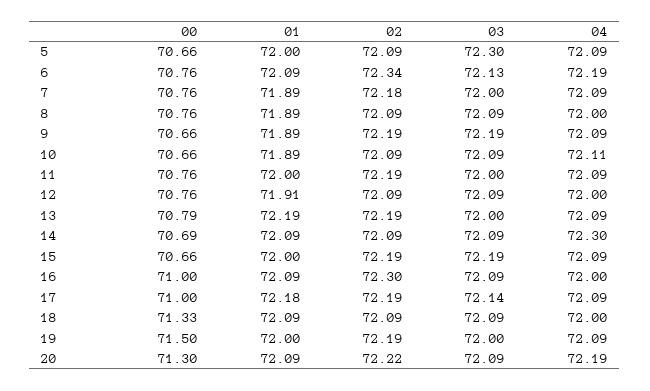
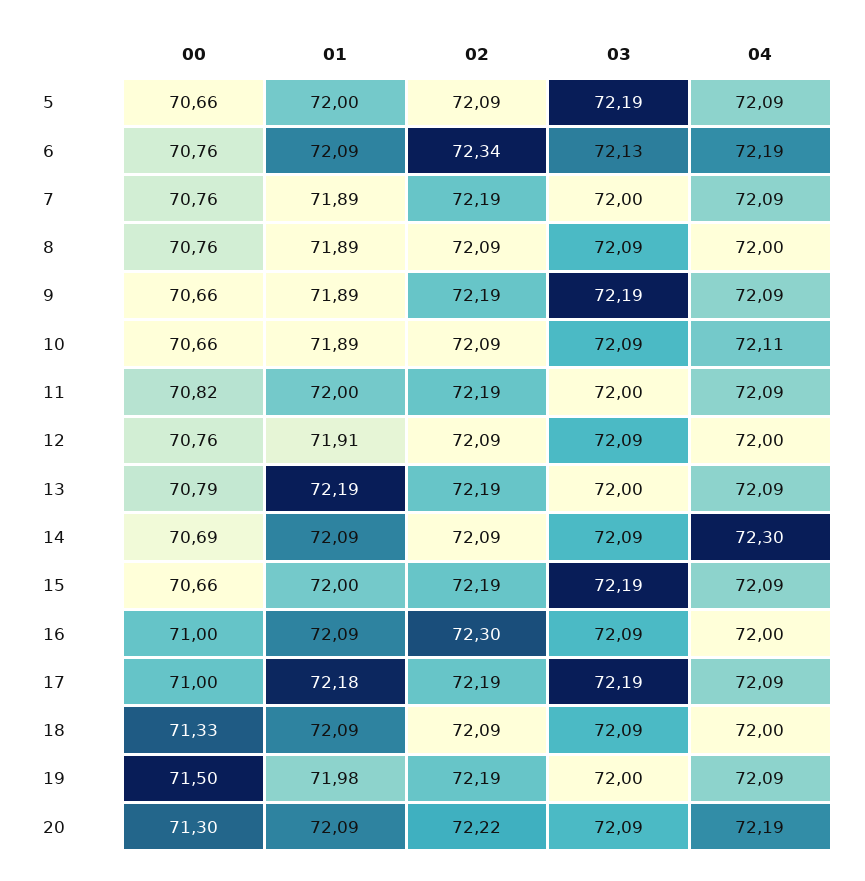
  {
    "00": {
      "5": 70.66,
      "6": 70.76,
      "7": 70.76,
      "8": 70.76,
      "9": 70.66,
      "10": 70.66,
-     "11": 70.76,
+     "11": 70.82,
      "12": 70.76,
      "13": 70.79,
      "14": 70.69,
      "15": 70.66,
      "16": 71,
      "17": 71,
      "18": 71.33,
      "19": 71.5,
      "20": 71.3
    },
    "01": {
      "5": 72,
      "6": 72.09,
      "7": 71.89,
      "8": 71.89,
      "9": 71.89,
      "10": 71.89,
      "11": 72,
      "12": 71.91,
      "13": 72.19,
      "14": 72.09,
      "15": 72,
      "16": 72.09,
      "17": 72.18,
      "18": 72.09,
-     "19": 72,
+     "19": 71.98,
      "20": 72.09
    },
    "02": {
      "5": 72.09,
      "6": 72.34,
-     "7": 72.18,
+     "7": 72.19,
      "8": 72.09,
      "9": 72.19,
      "10": 72.09,
      "11": 72.19,
      "12": 72.09,
      "13": 72.19,
      "14": 72.09,
      "15": 72.19,
      "16": 72.3,
      "17": 72.19,
      "18": 72.09,
      "19": 72.19,
      "20": 72.22
    },
    "03": {
-     "5": 72.3,
+     "5": 72.19,
      "6": 72.13,
      "7": 72,
      "8": 72.09,
      "9": 72.19,
      "10": 72.09,
      "11": 72,
      "12": 72.09,
      "13": 72,
      "14": 72.09,
      "15": 72.19,
      "16": 72.09,
-     "17": 72.14,
+     "17": 72.19,
      "18": 72.09,
      "19": 72,
      "20": 72.09
    },
    "04": {
      "5": 72.09,
      "6": 72.19,
      "7": 72.09,
      "8": 72,
      "9": 72.09,
      "10": 72.11,
      "11": 72.09,
      "12": 72,
      "13": 72.09,
      "14": 72.3,
      "15": 72.09,
      "16": 72,
      "17": 72.09,
      "18": 72,
      "19": 72.09,
      "20": 72.19
    }
  }

